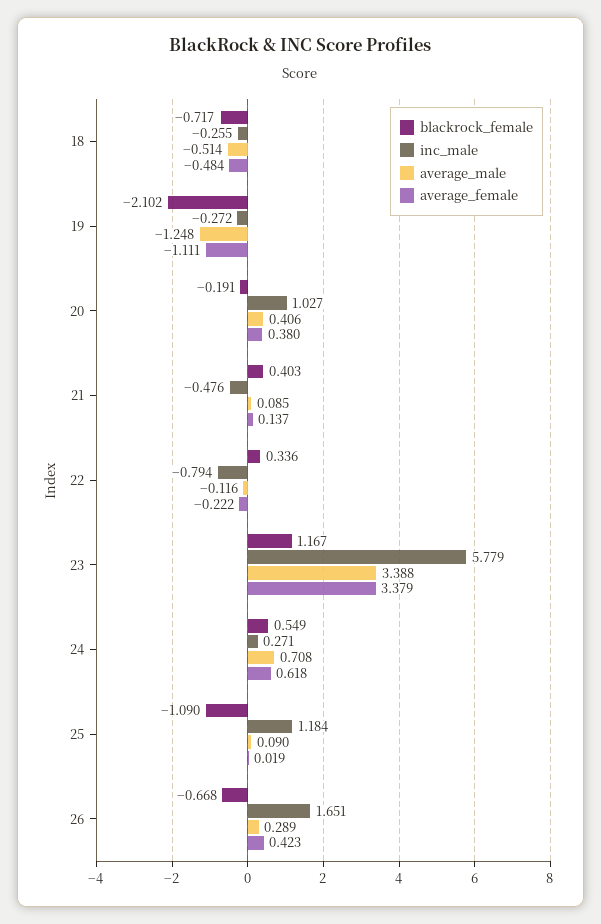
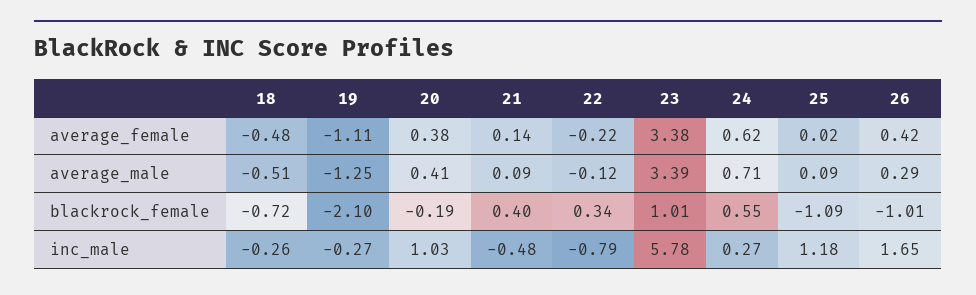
  {
    "blackrock_female": {
      "18": -0.717,
      "19": -2.102,
      "20": -0.191,
      "21": 0.403,
      "22": 0.336,
-     "23": 1.167,
+     "23": 1.01,
      "24": 0.549,
      "25": -1.09,
-     "26": -0.668
+     "26": -1.01
    },
    "inc_male": {
      "18": -0.255,
      "19": -0.272,
      "20": 1.027,
      "21": -0.476,
      "22": -0.794,
      "23": 5.779,
      "24": 0.271,
      "25": 1.184,
      "26": 1.651
    },
    "average_male": {
      "18": -0.514,
      "19": -1.248,
      "20": 0.406,
      "21": 0.085,
      "22": -0.116,
      "23": 3.388,
      "24": 0.708,
      "25": 0.09,
      "26": 0.289
    },
    "average_female": {
      "18": -0.484,
      "19": -1.111,
      "20": 0.38,
      "21": 0.137,
      "22": -0.222,
      "23": 3.379,
      "24": 0.618,
      "25": 0.019,
      "26": 0.423
    }
  }

